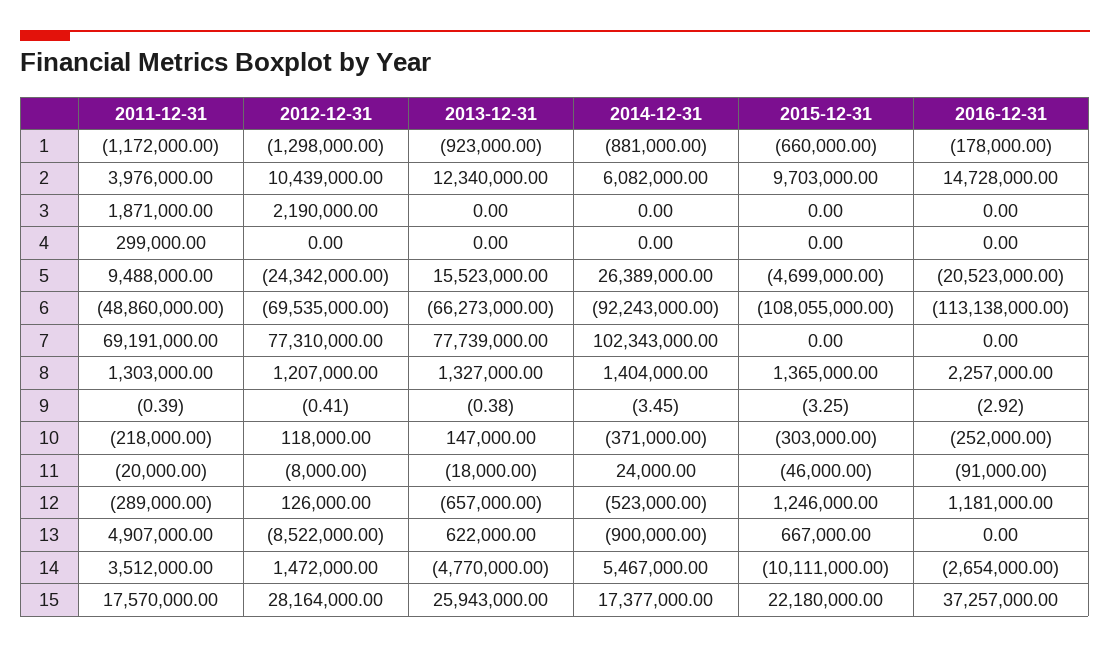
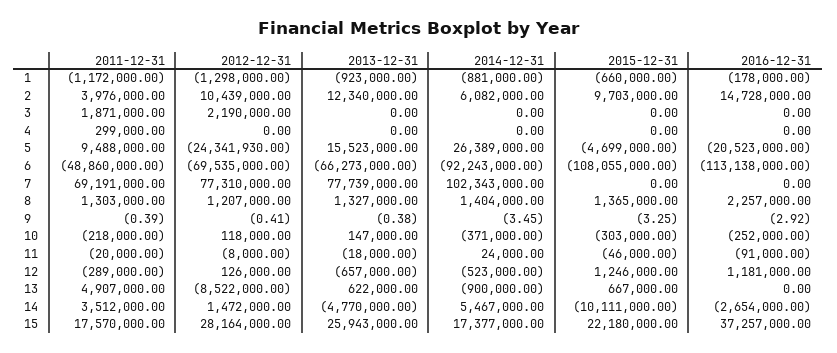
  {
    "2011-12-31": {
      "1": -1172000,
      "2": 3976000,
      "3": 1871000,
      "4": 299000,
      "5": 9488000,
      "6": -48860000,
      "7": 69191000,
      "8": 1303000,
      "9": -0.39,
      "10": -218000,
      "11": -20000,
      "12": -289000,
      "13": 4907000,
      "14": 3512000,
      "15": 17570000
    },
    "2012-12-31": {
      "1": -1298000,
      "2": 10439000,
      "3": 2190000,
      "4": 0,
-     "5": -24342000,
+     "5": -24341930,
      "6": -69535000,
      "7": 77310000,
      "8": 1207000,
      "9": -0.41,
      "10": 118000,
      "11": -8000,
      "12": 126000,
      "13": -8522000,
      "14": 1472000,
      "15": 28164000
    },
    "2013-12-31": {
      "1": -923000,
      "2": 12340000,
      "3": 0,
      "4": 0,
      "5": 15523000,
      "6": -66273000,
      "7": 77739000,
      "8": 1327000,
      "9": -0.38,
      "10": 147000,
      "11": -18000,
      "12": -657000,
      "13": 622000,
      "14": -4770000,
      "15": 25943000
    },
    "2014-12-31": {
      "1": -881000,
      "2": 6082000,
      "3": 0,
      "4": 0,
      "5": 26389000,
      "6": -92243000,
      "7": 102343000,
      "8": 1404000,
      "9": -3.45,
      "10": -371000,
      "11": 24000,
      "12": -523000,
      "13": -900000,
      "14": 5467000,
      "15": 17377000
    },
    "2015-12-31": {
      "1": -660000,
      "2": 9703000,
      "3": 0,
      "4": 0,
      "5": -4699000,
      "6": -108055000,
      "7": 0,
      "8": 1365000,
      "9": -3.25,
      "10": -303000,
      "11": -46000,
      "12": 1246000,
      "13": 667000,
      "14": -10111000,
      "15": 22180000
    },
    "2016-12-31": {
      "1": -178000,
      "2": 14728000,
      "3": 0,
      "4": 0,
      "5": -20523000,
      "6": -113138000,
      "7": 0,
      "8": 2257000,
      "9": -2.92,
      "10": -252000,
      "11": -91000,
      "12": 1181000,
      "13": 0,
      "14": -2654000,
      "15": 37257000
    }
  }

